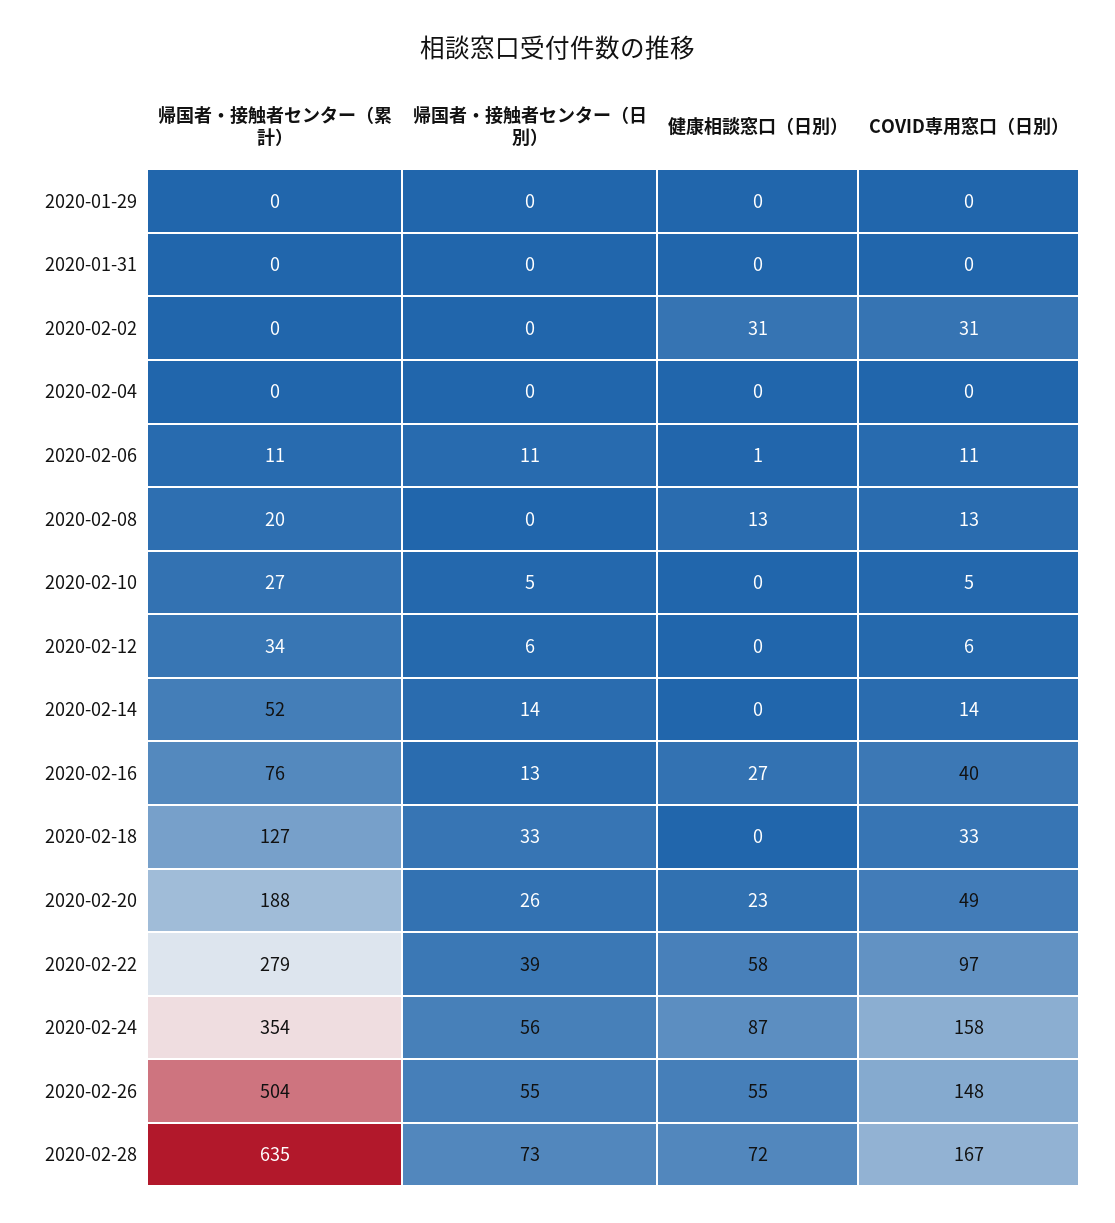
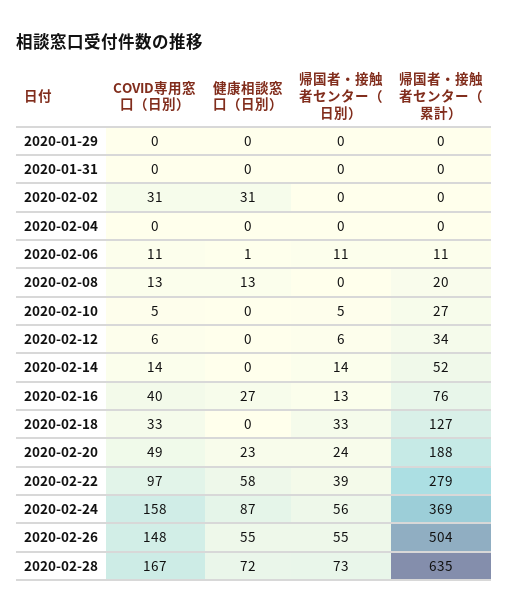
  {
    "帰国者・接触者センター（累計）": {
      "2020-01-29": 0,
      "2020-01-31": 0,
      "2020-02-02": 0,
      "2020-02-04": 0,
      "2020-02-06": 11,
      "2020-02-08": 20,
      "2020-02-10": 27,
      "2020-02-12": 34,
      "2020-02-14": 52,
      "2020-02-16": 76,
      "2020-02-18": 127,
      "2020-02-20": 188,
      "2020-02-22": 279,
-     "2020-02-24": 354,
+     "2020-02-24": 369,
      "2020-02-26": 504,
      "2020-02-28": 635
    },
    "帰国者・接触者センター（日別）": {
      "2020-01-29": 0,
      "2020-01-31": 0,
      "2020-02-02": 0,
      "2020-02-04": 0,
      "2020-02-06": 11,
      "2020-02-08": 0,
      "2020-02-10": 5,
      "2020-02-12": 6,
      "2020-02-14": 14,
      "2020-02-16": 13,
      "2020-02-18": 33,
-     "2020-02-20": 26,
+     "2020-02-20": 24,
      "2020-02-22": 39,
      "2020-02-24": 56,
      "2020-02-26": 55,
      "2020-02-28": 73
    },
    "健康相談窓口（日別）": {
      "2020-01-29": 0,
      "2020-01-31": 0,
      "2020-02-02": 31,
      "2020-02-04": 0,
      "2020-02-06": 1,
      "2020-02-08": 13,
      "2020-02-10": 0,
      "2020-02-12": 0,
      "2020-02-14": 0,
      "2020-02-16": 27,
      "2020-02-18": 0,
      "2020-02-20": 23,
      "2020-02-22": 58,
      "2020-02-24": 87,
      "2020-02-26": 55,
      "2020-02-28": 72
    },
    "COVID専用窓口（日別）": {
      "2020-01-29": 0,
      "2020-01-31": 0,
      "2020-02-02": 31,
      "2020-02-04": 0,
      "2020-02-06": 11,
      "2020-02-08": 13,
      "2020-02-10": 5,
      "2020-02-12": 6,
      "2020-02-14": 14,
      "2020-02-16": 40,
      "2020-02-18": 33,
      "2020-02-20": 49,
      "2020-02-22": 97,
      "2020-02-24": 158,
      "2020-02-26": 148,
      "2020-02-28": 167
    }
  }

